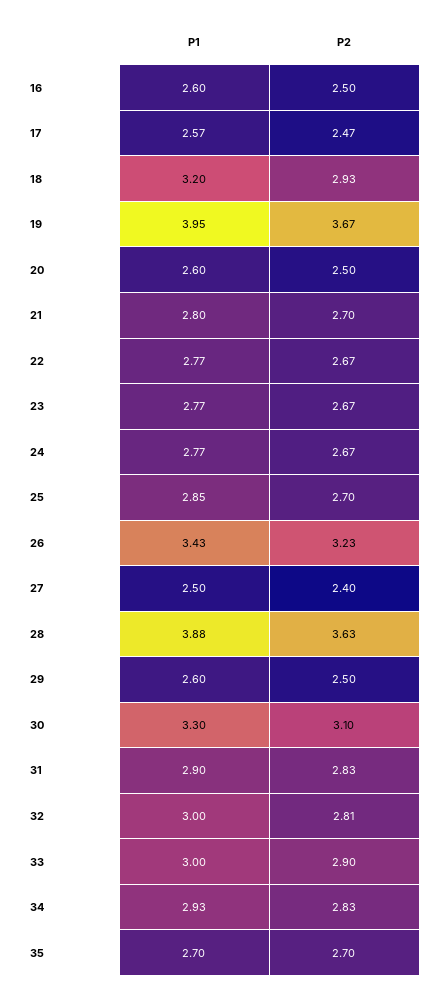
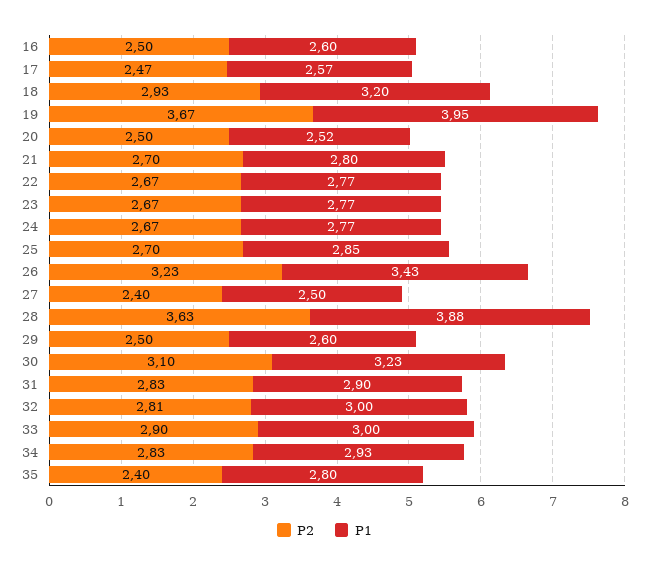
  {
    "P1": {
      "16": 2.6,
      "17": 2.57,
      "18": 3.2,
      "19": 3.95,
-     "20": 2.6,
+     "20": 2.52,
      "21": 2.8,
      "22": 2.77,
      "23": 2.77,
      "24": 2.77,
      "25": 2.85,
      "26": 3.43,
      "27": 2.5,
      "28": 3.88,
      "29": 2.6,
-     "30": 3.3,
+     "30": 3.23,
      "31": 2.9,
      "32": 3,
      "33": 3,
      "34": 2.93,
-     "35": 2.7
+     "35": 2.8
    },
    "P2": {
      "16": 2.5,
      "17": 2.47,
      "18": 2.93,
      "19": 3.67,
      "20": 2.5,
      "21": 2.7,
      "22": 2.67,
      "23": 2.67,
      "24": 2.67,
      "25": 2.7,
      "26": 3.23,
      "27": 2.4,
      "28": 3.63,
      "29": 2.5,
      "30": 3.1,
      "31": 2.83,
      "32": 2.81,
      "33": 2.9,
      "34": 2.83,
-     "35": 2.7
+     "35": 2.4
    }
  }

